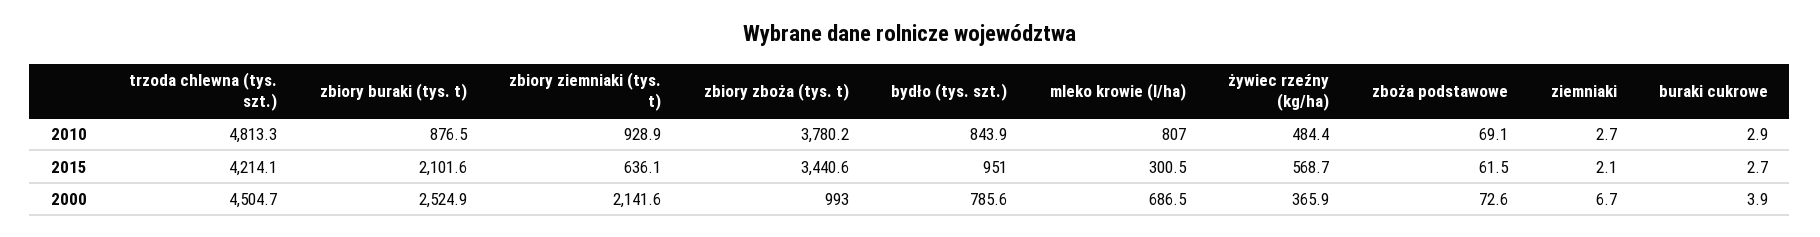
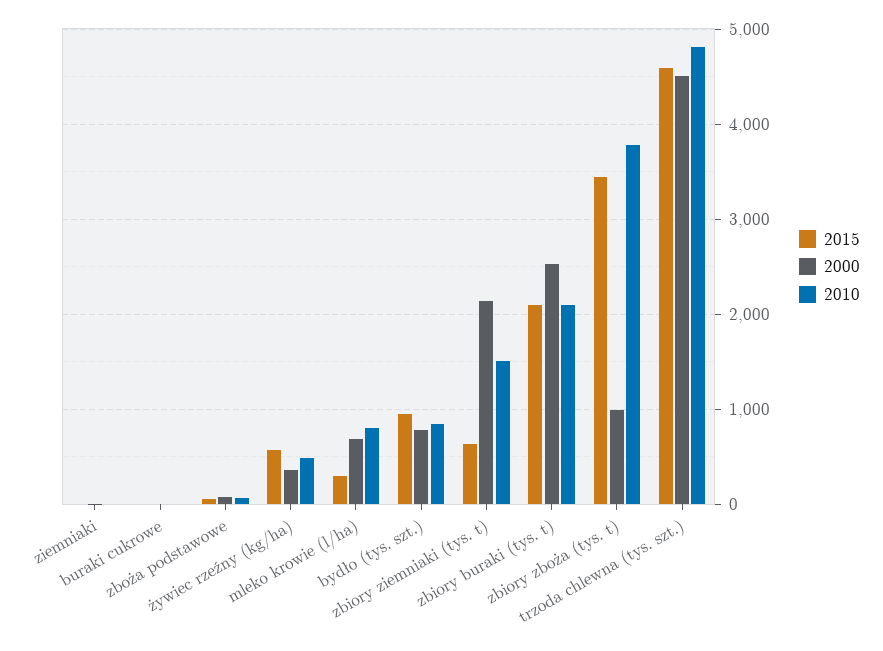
  {
    "2010": {
      "trzoda chlewna (tys. szt.)": 4813.3,
-     "zbiory buraki (tys. t)": 876.5,
+     "zbiory buraki (tys. t)": 2100,
-     "zbiory ziemniaki (tys. t)": 928.9,
+     "zbiory ziemniaki (tys. t)": 1500,
      "zbiory zboża (tys. t)": 3780.2,
      "bydło (tys. szt.)": 843.9,
      "mleko krowie (l/ha)": 807,
      "żywiec rzeźny (kg/ha)": 484.4,
      "zboża podstawowe": 69.1,
      "ziemniaki": 2.7,
      "buraki cukrowe": 2.9
    },
    "2015": {
-     "trzoda chlewna (tys. szt.)": 4214.1,
+     "trzoda chlewna (tys. szt.)": 4600,
      "zbiory buraki (tys. t)": 2101.6,
      "zbiory ziemniaki (tys. t)": 636.1,
      "zbiory zboża (tys. t)": 3440.6,
      "bydło (tys. szt.)": 951,
      "mleko krowie (l/ha)": 300.5,
      "żywiec rzeźny (kg/ha)": 568.7,
      "zboża podstawowe": 61.5,
      "ziemniaki": 2.1,
      "buraki cukrowe": 2.7
    },
    "2000": {
      "trzoda chlewna (tys. szt.)": 4504.7,
      "zbiory buraki (tys. t)": 2524.9,
      "zbiory ziemniaki (tys. t)": 2141.6,
      "zbiory zboża (tys. t)": 993,
      "bydło (tys. szt.)": 785.6,
      "mleko krowie (l/ha)": 686.5,
      "żywiec rzeźny (kg/ha)": 365.9,
      "zboża podstawowe": 72.6,
      "ziemniaki": 6.7,
      "buraki cukrowe": 3.9
    }
  }

